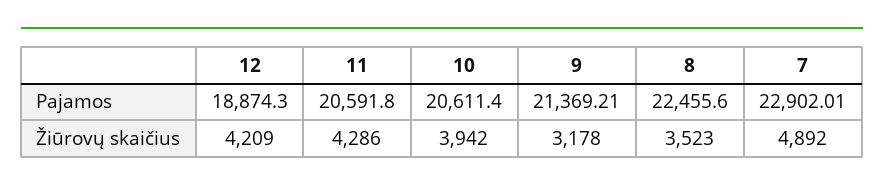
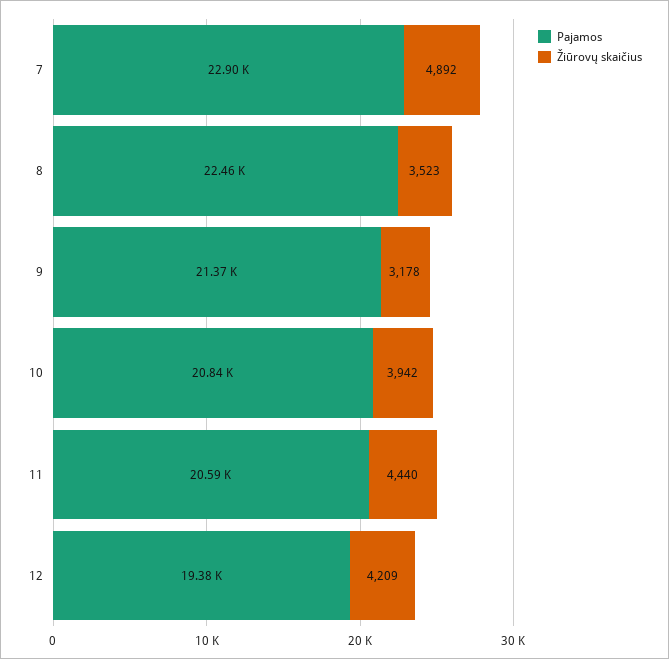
  {
    "Pajamos": {
-     "12": 18874.3,
+     "12": 19380,
      "11": 20591.8,
-     "10": 20611.4,
+     "10": 20840,
      "9": 21369.21,
      "8": 22455.6,
      "7": 22902.01
    },
    "Žiūrovų skaičius": {
      "12": 4209,
-     "11": 4286,
+     "11": 4440,
      "10": 3942,
      "9": 3178,
      "8": 3523,
      "7": 4892
    }
  }

